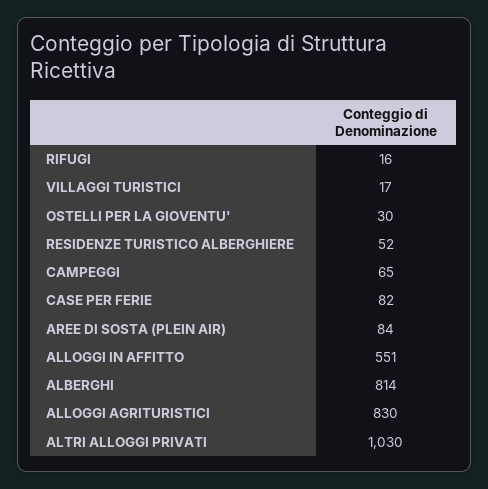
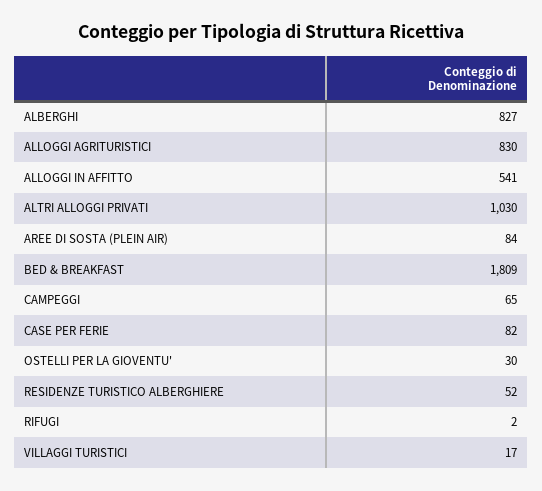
  {
-   "RIFUGI": 16,
+   "RIFUGI": 2,
    "VILLAGGI TURISTICI": 17,
    "OSTELLI PER LA GIOVENTU'": 30,
    "RESIDENZE TURISTICO ALBERGHIERE": 52,
    "CAMPEGGI": 65,
    "CASE PER FERIE": 82,
    "AREE DI SOSTA (PLEIN AIR)": 84,
-   "ALLOGGI IN AFFITTO": 551,
+   "ALLOGGI IN AFFITTO": 541,
-   "ALBERGHI": 814,
+   "ALBERGHI": 827,
    "ALLOGGI AGRITURISTICI": 830,
-   "ALTRI ALLOGGI PRIVATI": 1030
+   "ALTRI ALLOGGI PRIVATI": 1030,
+   "BED & BREAKFAST": 1809
  }

